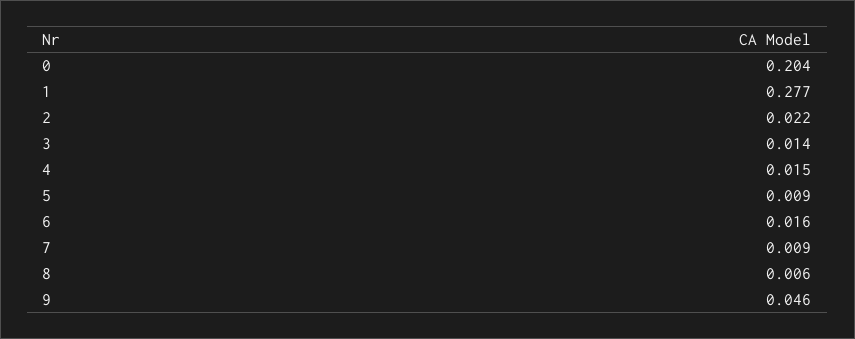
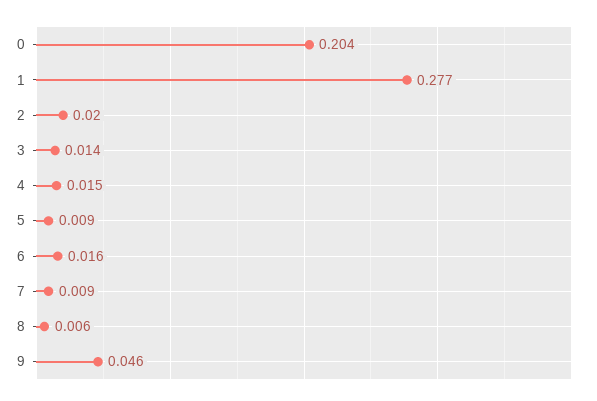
  {
    "0": 0.204,
    "1": 0.277,
-   "2": 0.022,
+   "2": 0.02,
    "3": 0.014,
    "4": 0.015,
    "5": 0.009,
    "6": 0.016,
    "7": 0.009,
    "8": 0.006,
    "9": 0.046
  }

